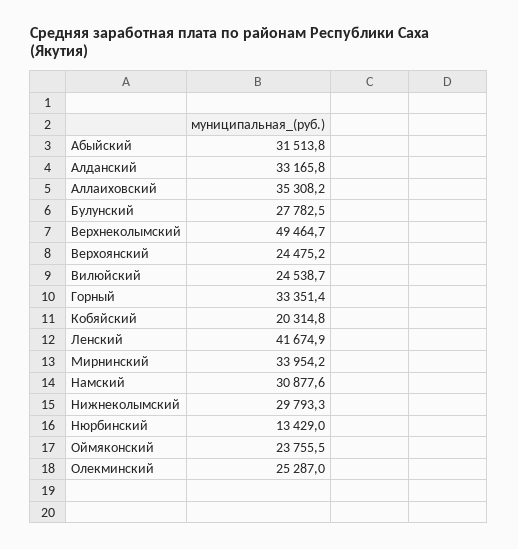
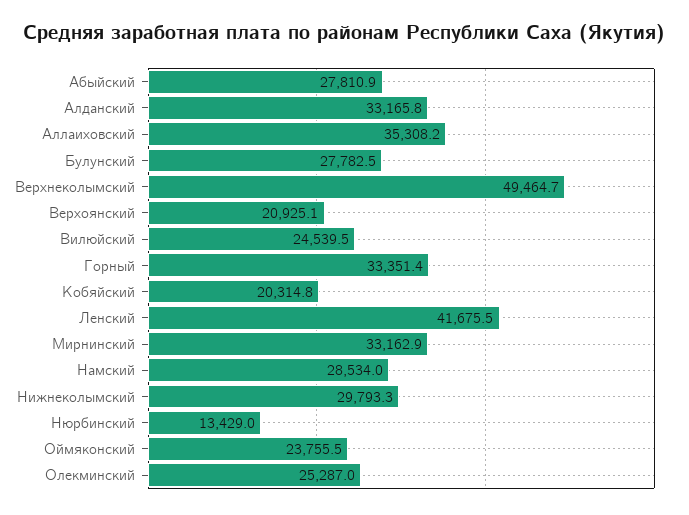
  {
-   "Абыйский": 31513.8,
+   "Абыйский": 27810.9,
    "Алданский": 33165.8,
    "Аллаиховский": 35308.2,
    "Булунский": 27782.5,
    "Верхнеколымский": 49464.7,
-   "Верхоянский": 24475.2,
+   "Верхоянский": 20925.1,
-   "Вилюйский": 24538.7,
+   "Вилюйский": 24539.5,
    "Горный": 33351.4,
    "Кобяйский": 20314.8,
-   "Ленский": 41674.9,
+   "Ленский": 41675.5,
-   "Мирнинский": 33954.2,
+   "Мирнинский": 33162.9,
-   "Намский": 30877.6,
+   "Намский": 28534,
    "Нижнеколымский": 29793.3,
    "Нюрбинский": 13429,
    "Оймяконский": 23755.5,
    "Олекминский": 25287
  }

